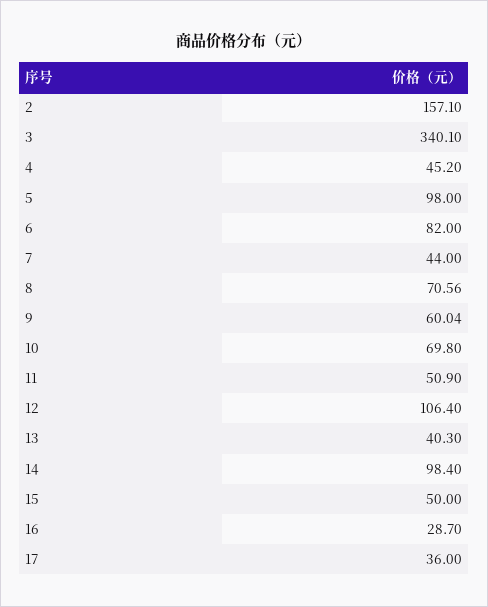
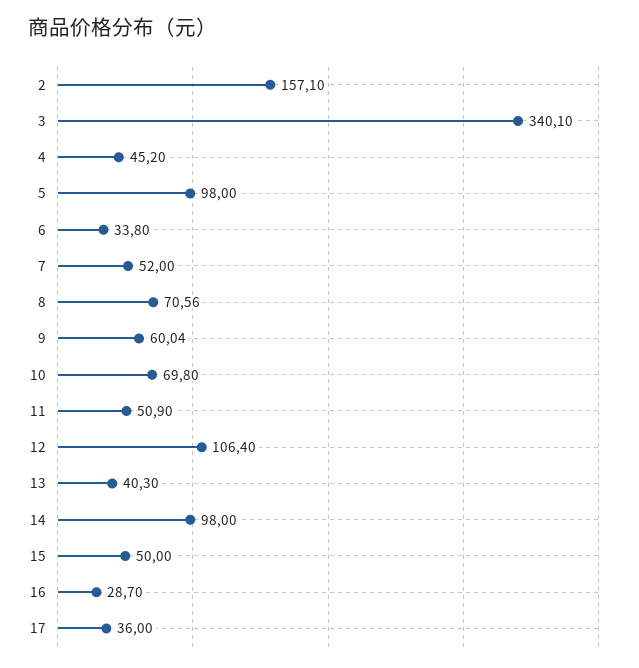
  {
    "2": 157.1,
    "3": 340.1,
    "4": 45.2,
    "5": 98,
-   "6": 82,
+   "6": 33.8,
-   "7": 44,
+   "7": 52,
    "8": 70.56,
    "9": 60.04,
    "10": 69.8,
    "11": 50.9,
    "12": 106.4,
    "13": 40.3,
-   "14": 98.4,
+   "14": 98,
    "15": 50,
    "16": 28.7,
    "17": 36
  }

